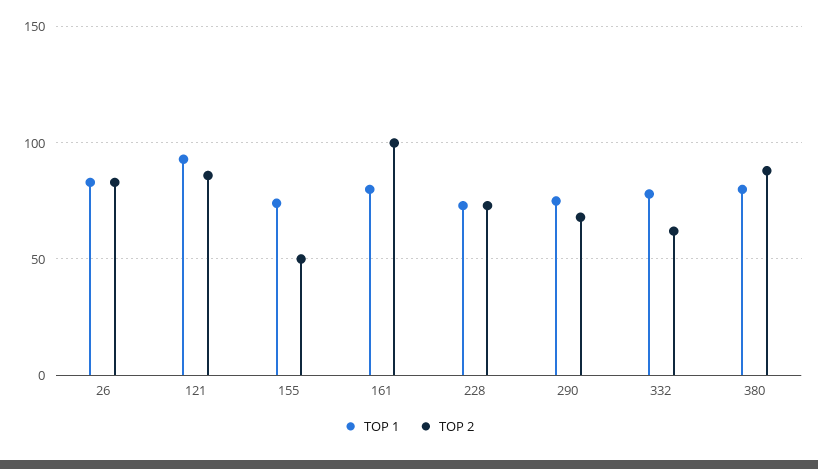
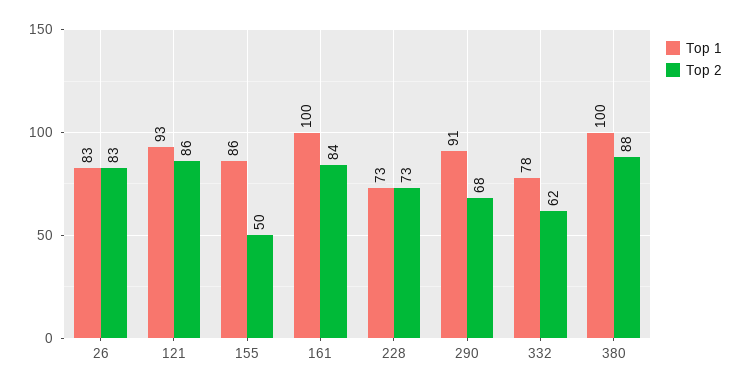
  {
    "TOP 1": {
      "26": 83,
      "121": 93,
-     "155": 75,
+     "155": 86,
-     "161": 80,
+     "161": 100,
      "228": 73,
-     "290": 75,
+     "290": 91,
      "332": 78,
-     "380": 80
+     "380": 100
    },
    "TOP 2": {
      "26": 83,
      "121": 86,
      "155": 50,
-     "161": 100,
+     "161": 84,
      "228": 73,
      "290": 68,
      "332": 62,
      "380": 88
    }
  }

